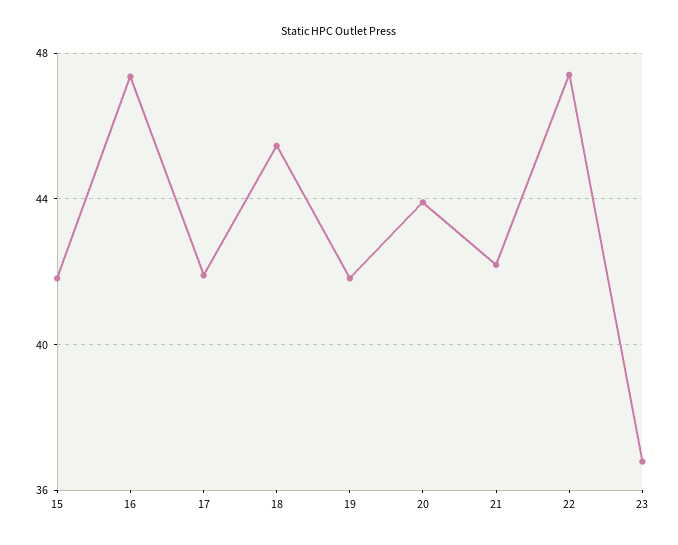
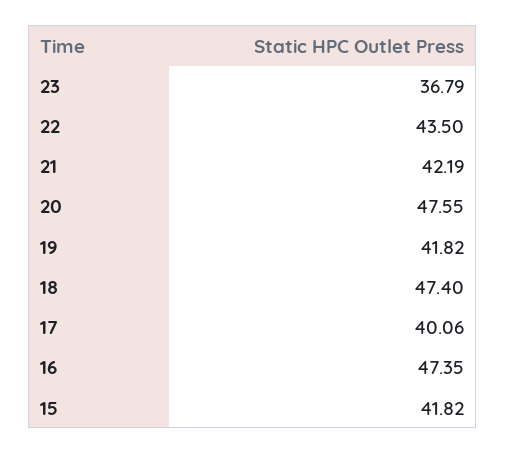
  {
    "15": 41.82,
    "16": 47.35,
-   "17": 42,
+   "17": 40.06,
-   "18": 45.5,
+   "18": 47.4,
    "19": 41.82,
-   "20": 44,
+   "20": 47.55,
    "21": 42.19,
-   "22": 47.5,
+   "22": 43.5,
    "23": 36.79
  }

